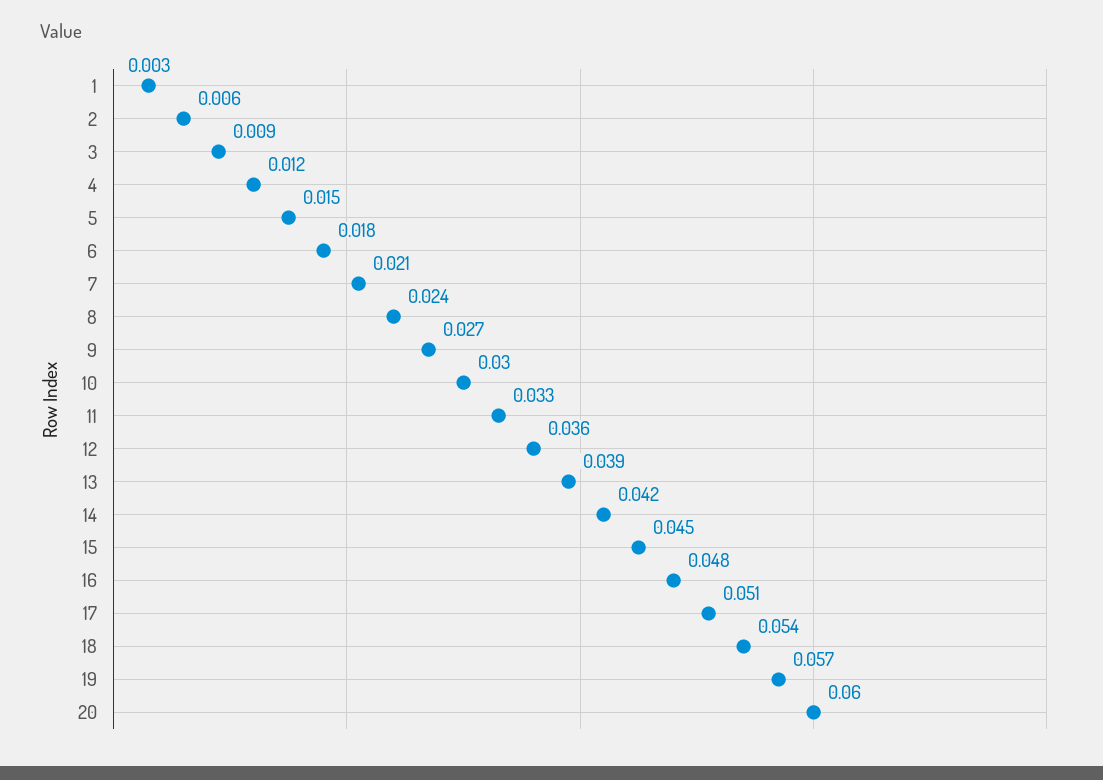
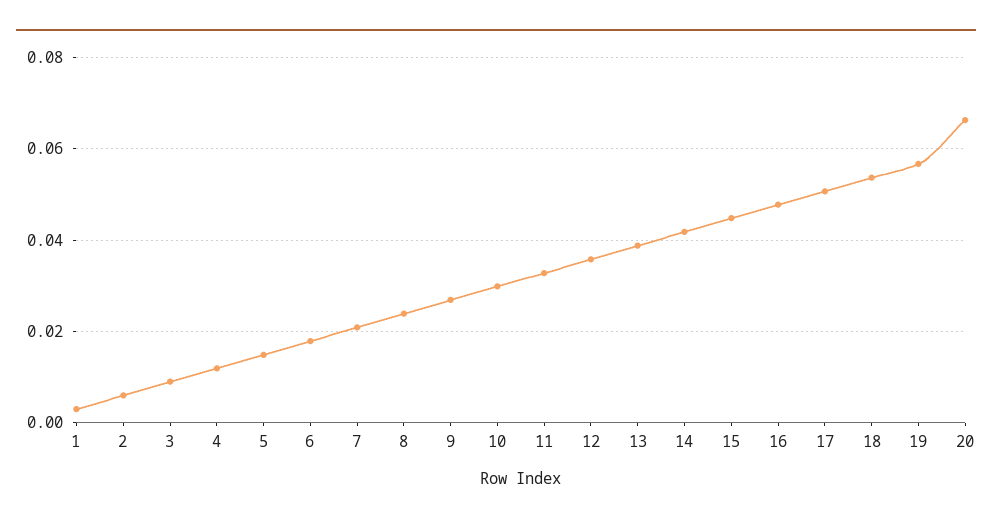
  {
    "1": 0.003,
    "2": 0.006,
    "3": 0.009,
    "4": 0.012,
    "5": 0.015,
    "6": 0.018,
    "7": 0.021,
    "8": 0.024,
    "9": 0.027,
    "10": 0.03,
    "11": 0.033,
    "12": 0.036,
    "13": 0.039,
    "14": 0.042,
    "15": 0.045,
    "16": 0.048,
    "17": 0.051,
    "18": 0.054,
    "19": 0.057,
-   "20": 0.06
+   "20": 0.066
  }

